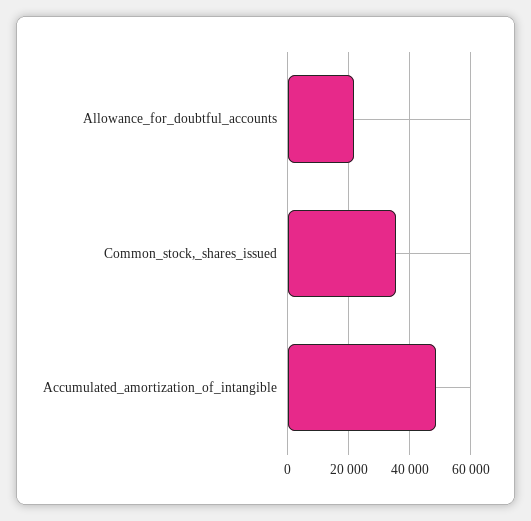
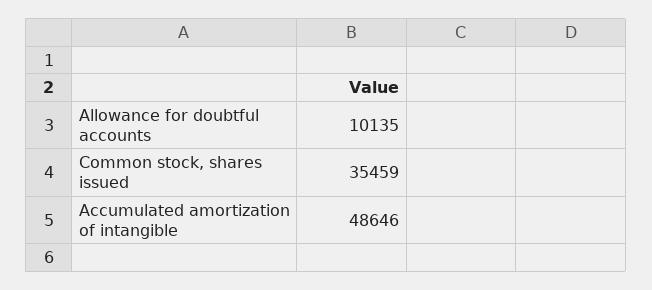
  {
-   "Allowance_for_doubtful_accounts": 22000,
+   "Allowance_for_doubtful_accounts": 10135,
    "Common_stock,_shares_issued": 35459,
    "Accumulated_amortization_of_intangible": 48646
  }

